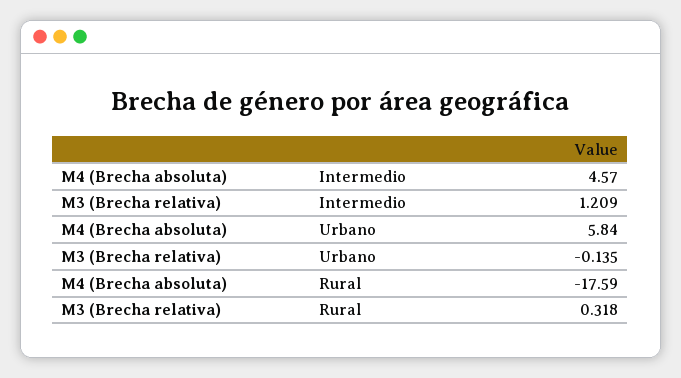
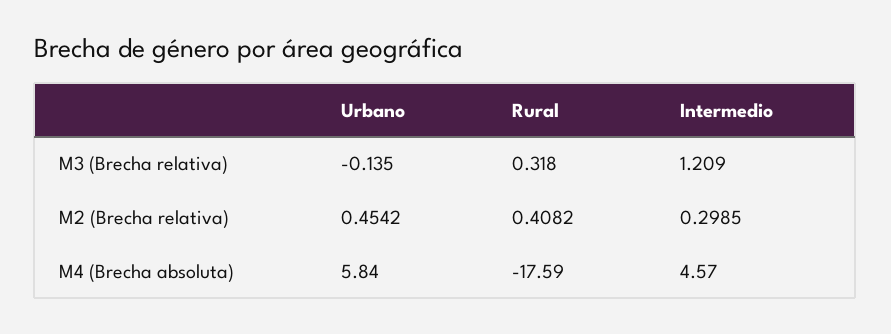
  {
    "M4 (Brecha absoluta)": {
      "Intermedio": 4.57,
      "Urbano": 5.84,
      "Rural": -17.59
    },
    "M3 (Brecha relativa)": {
      "Intermedio": 1.209,
      "Urbano": -0.135,
      "Rural": 0.318
-   }
+   },
+   "M2 (Brecha relativa)": {
+     "Urbano": 0.4542,
+     "Rural": 0.4082,
+     "Intermedio": 0.2985
+   }
  }

